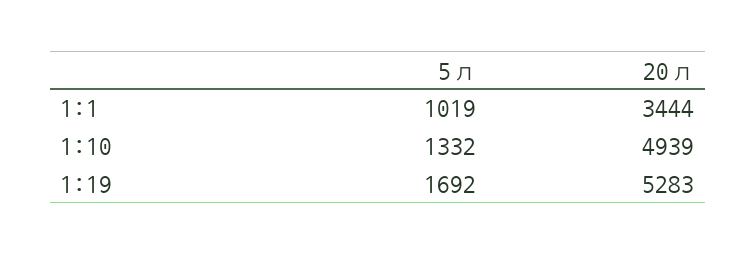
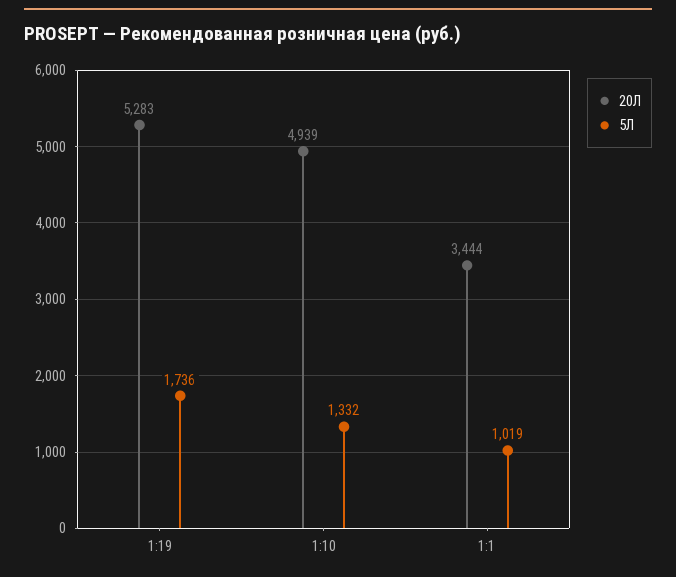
  {
    "5л": {
      "1:1": 1019,
      "1:10": 1332,
-     "1:19": 1692
+     "1:19": 1736
    },
    "20л": {
      "1:1": 3444,
      "1:10": 4939,
      "1:19": 5283
    }
  }

